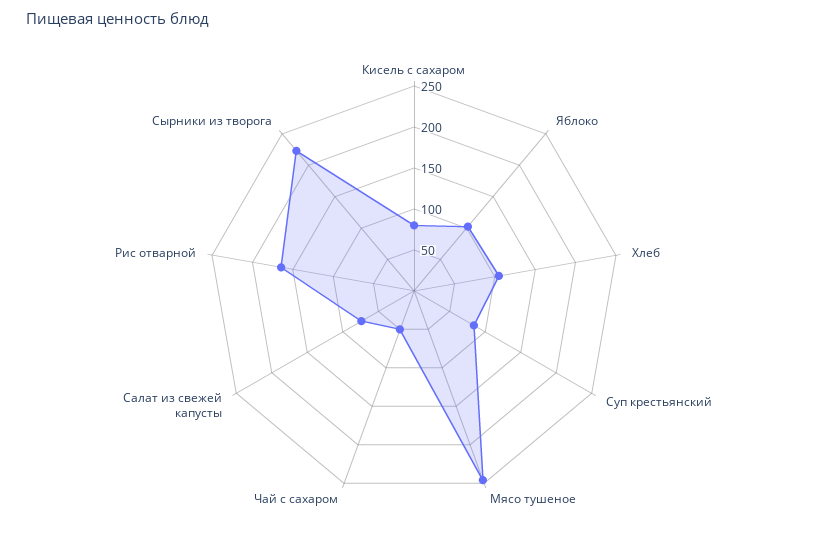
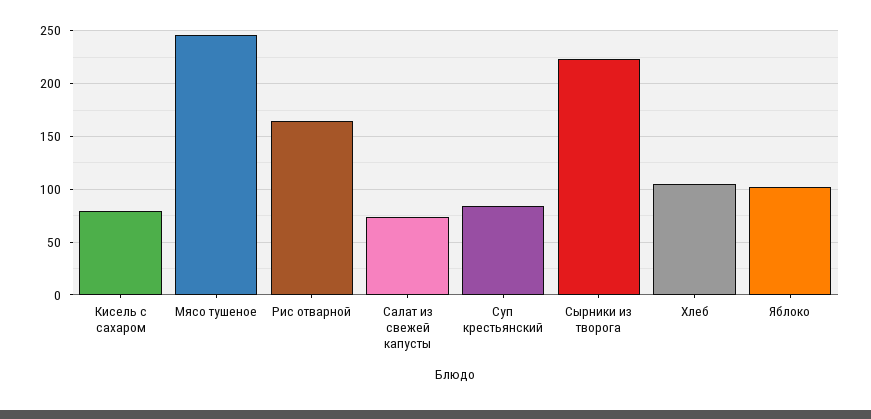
  {
    "Кисель с сахаром": 80,
    "Яблоко": 100,
    "Хлеб": 110,
    "Суп крестьянский": 80,
    "Мясо тушеное": 250,
-   "Чай с сахаром": 50,
    "Салат из свежей капусты": 70,
    "Рис отварной": 160,
    "Сырники из творога": 220
  }

